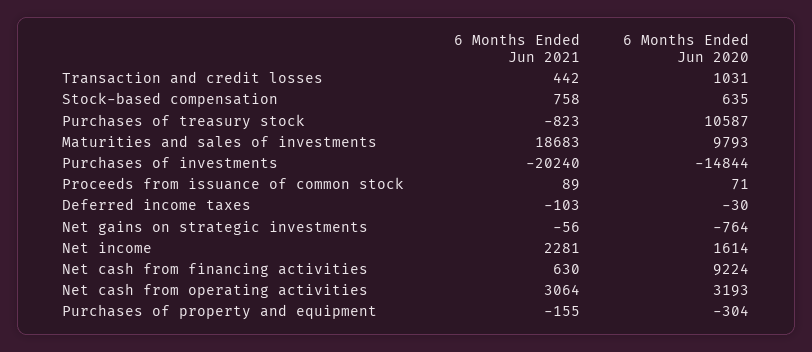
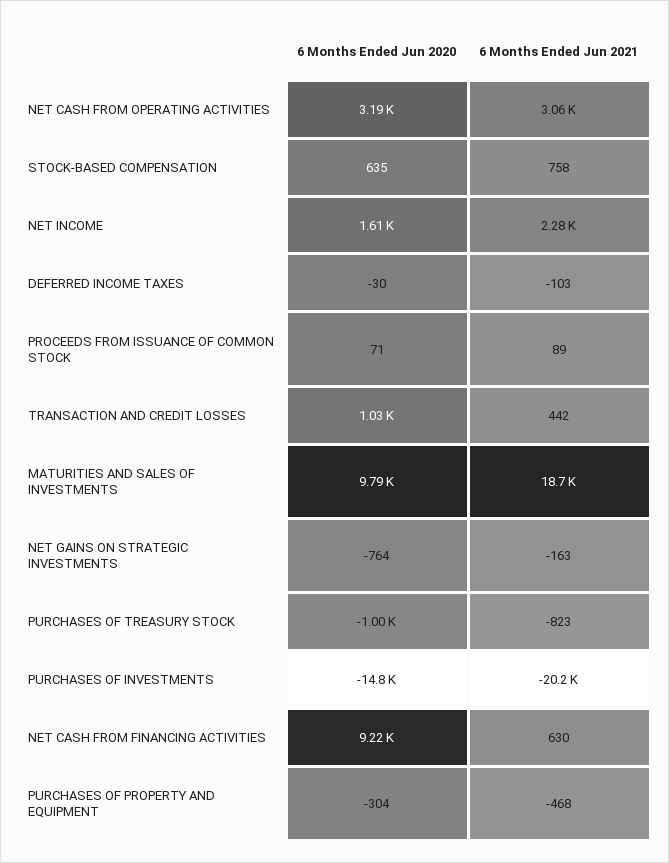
  {
    "6 Months Ended Jun 2021": {
      "Transaction and credit losses": 442,
      "Stock-based compensation": 758,
      "Purchases of treasury stock": -823,
      "Maturities and sales of investments": 18683,
      "Purchases of investments": -20240,
      "Proceeds from issuance of common stock": 89,
      "Deferred income taxes": -103,
-     "Net gains on strategic investments": -56,
+     "Net gains on strategic investments": -163,
      "Net income": 2281,
      "Net cash from financing activities": 630,
      "Net cash from operating activities": 3064,
-     "Purchases of property and equipment": -155
+     "Purchases of property and equipment": -468
    },
    "6 Months Ended Jun 2020": {
      "Transaction and credit losses": 1031,
      "Stock-based compensation": 635,
-     "Purchases of treasury stock": 10587,
+     "Purchases of treasury stock": -1000,
      "Maturities and sales of investments": 9793,
      "Purchases of investments": -14844,
      "Proceeds from issuance of common stock": 71,
      "Deferred income taxes": -30,
      "Net gains on strategic investments": -764,
      "Net income": 1614,
      "Net cash from financing activities": 9224,
      "Net cash from operating activities": 3193,
      "Purchases of property and equipment": -304
    }
  }

